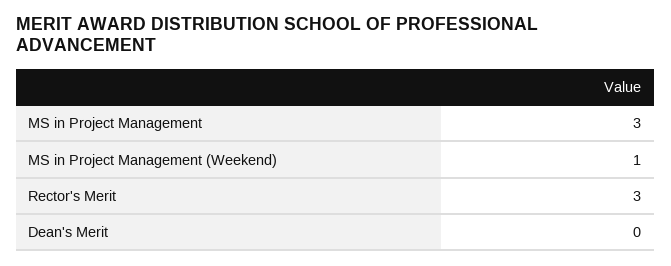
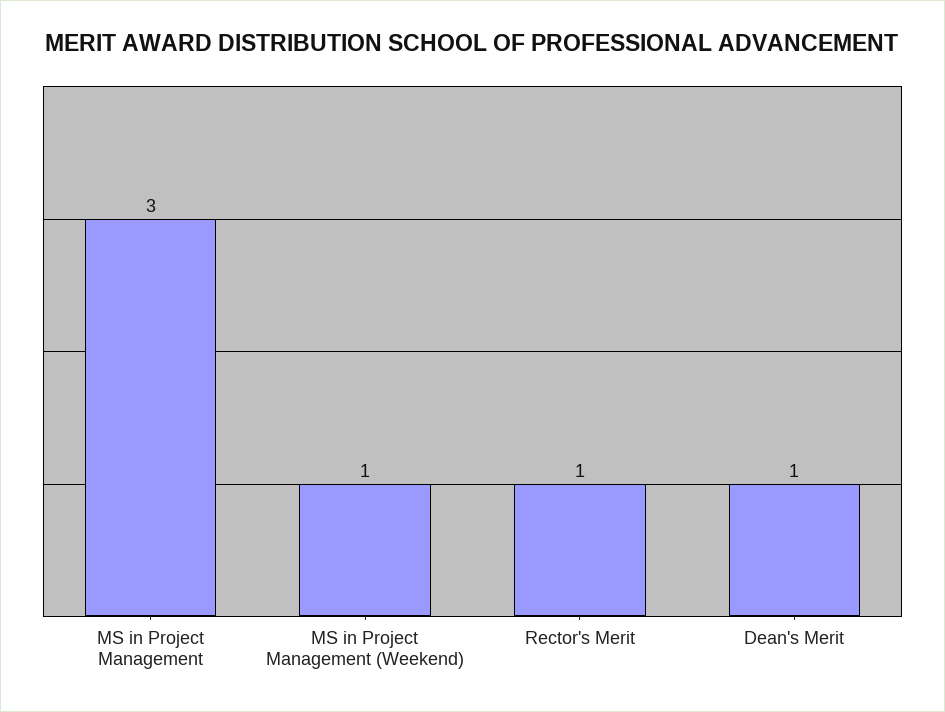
  {
    "MS in Project Management": 3,
    "MS in Project Management (Weekend)": 1,
-   "Rector's Merit": 3,
+   "Rector's Merit": 1,
-   "Dean's Merit": 0
+   "Dean's Merit": 1
  }

